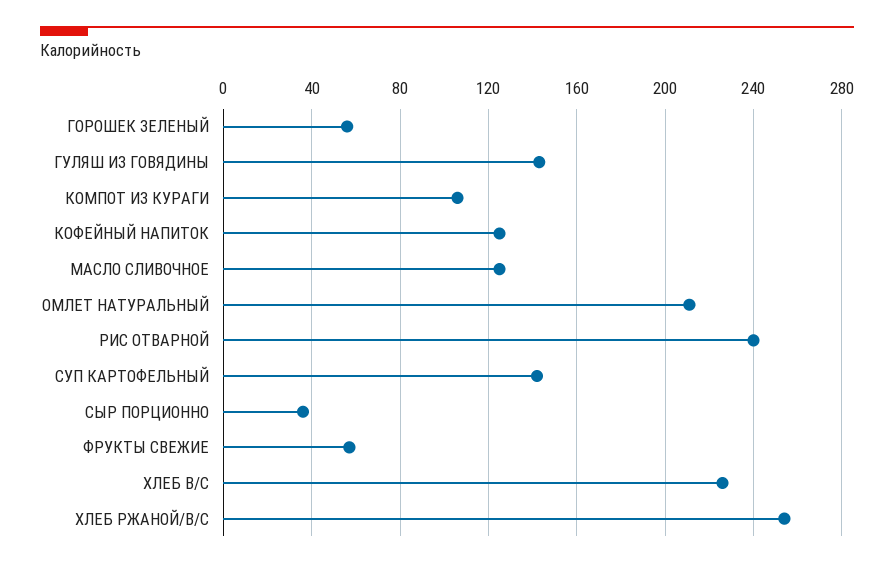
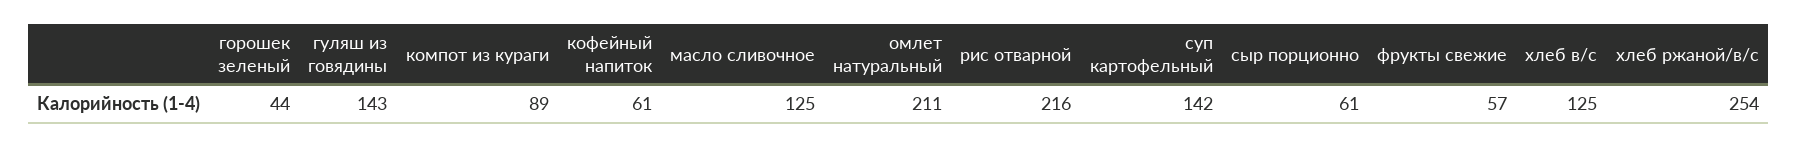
  {
-   "ГОРОШЕК ЗЕЛЕНЫЙ": 55,
+   "ГОРОШЕК ЗЕЛЕНЫЙ": 44,
    "ГУЛЯШ ИЗ ГОВЯДИНЫ": 143,
-   "КОМПОТ ИЗ КУРАГИ": 105,
+   "КОМПОТ ИЗ КУРАГИ": 89,
-   "КОФЕЙНЫЙ НАПИТОК": 125,
+   "КОФЕЙНЫЙ НАПИТОК": 61,
    "МАСЛО СЛИВОЧНОЕ": 125,
    "ОМЛЕТ НАТУРАЛЬНЫЙ": 211,
-   "РИС ОТВАРНОЙ": 240,
+   "РИС ОТВАРНОЙ": 216,
    "СУП КАРТОФЕЛЬНЫЙ": 142,
-   "СЫР ПОРЦИОННО": 35,
+   "СЫР ПОРЦИОННО": 61,
    "ФРУКТЫ СВЕЖИЕ": 57,
-   "ХЛЕБ В/С": 225,
+   "ХЛЕБ В/С": 125,
    "ХЛЕБ РЖАНОЙ/В/С": 254
  }

